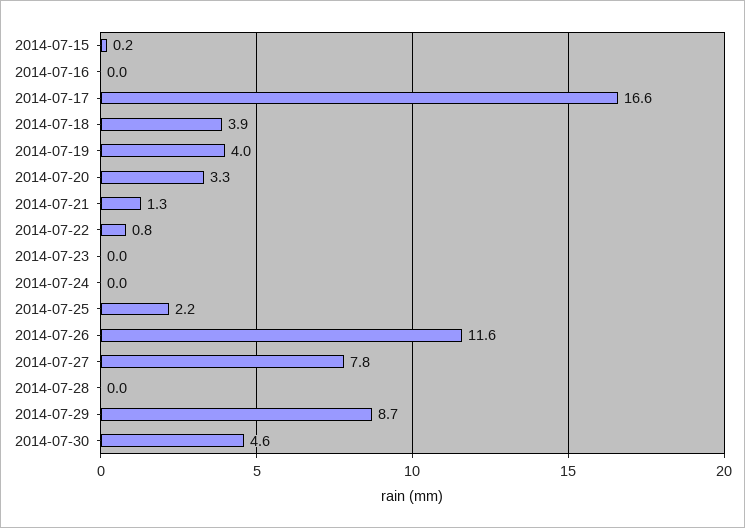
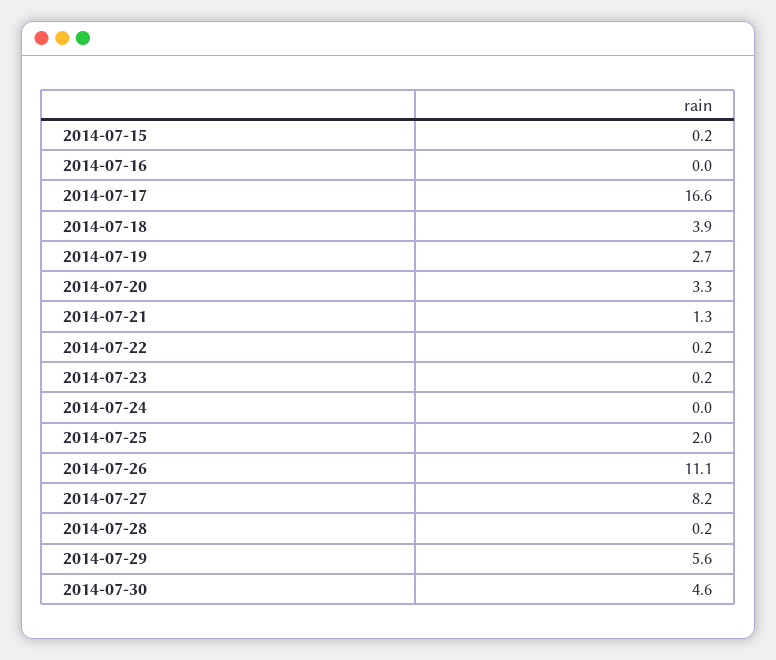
  {
    "2014-07-15": 0.2,
    "2014-07-16": 0,
    "2014-07-17": 16.6,
    "2014-07-18": 3.9,
-   "2014-07-19": 4,
+   "2014-07-19": 2.7,
    "2014-07-20": 3.3,
    "2014-07-21": 1.3,
-   "2014-07-22": 0.8,
+   "2014-07-22": 0.2,
-   "2014-07-23": 0,
+   "2014-07-23": 0.2,
    "2014-07-24": 0,
-   "2014-07-25": 2.2,
+   "2014-07-25": 2,
-   "2014-07-26": 11.6,
+   "2014-07-26": 11.1,
-   "2014-07-27": 7.8,
+   "2014-07-27": 8.2,
-   "2014-07-28": 0,
+   "2014-07-28": 0.2,
-   "2014-07-29": 8.7,
+   "2014-07-29": 5.6,
    "2014-07-30": 4.6
  }

